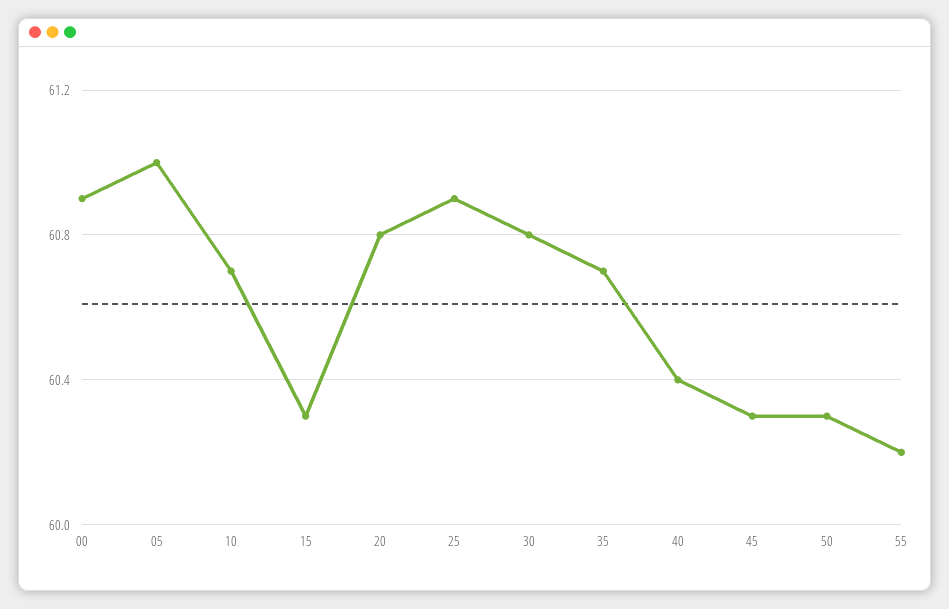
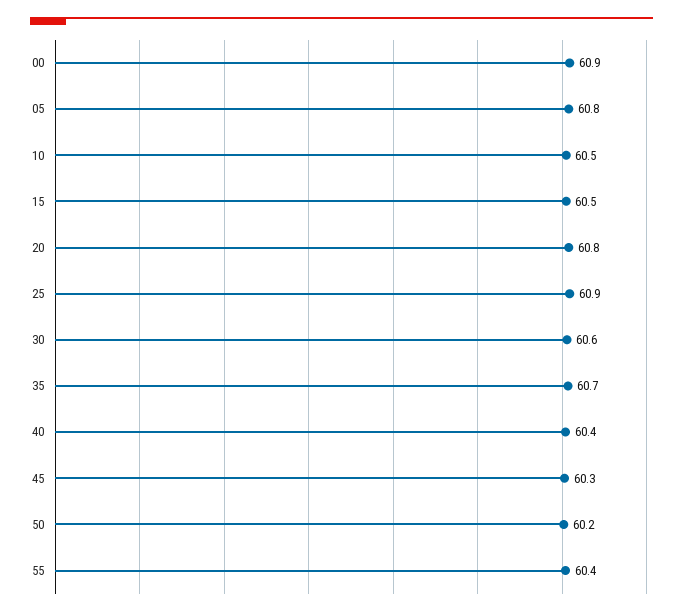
  {
    "00": 60.9,
-   "05": 61,
+   "05": 60.8,
-   "10": 60.7,
+   "10": 60.5,
-   "15": 60.3,
+   "15": 60.5,
    "20": 60.8,
    "25": 60.9,
-   "30": 60.8,
+   "30": 60.6,
    "35": 60.7,
    "40": 60.4,
    "45": 60.3,
-   "50": 60.3,
+   "50": 60.2,
-   "55": 60.2
+   "55": 60.4
  }

